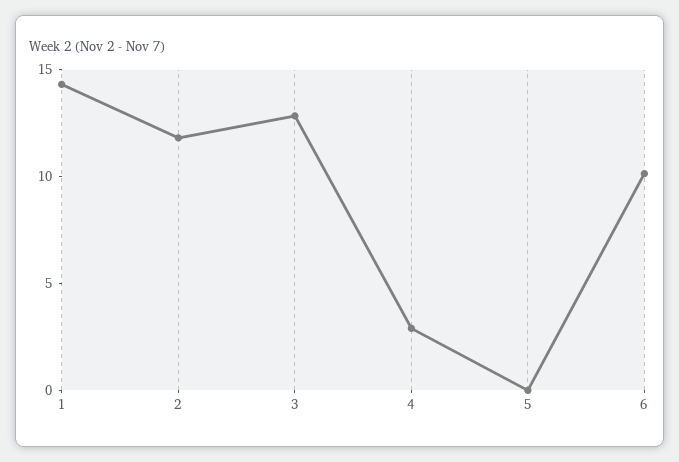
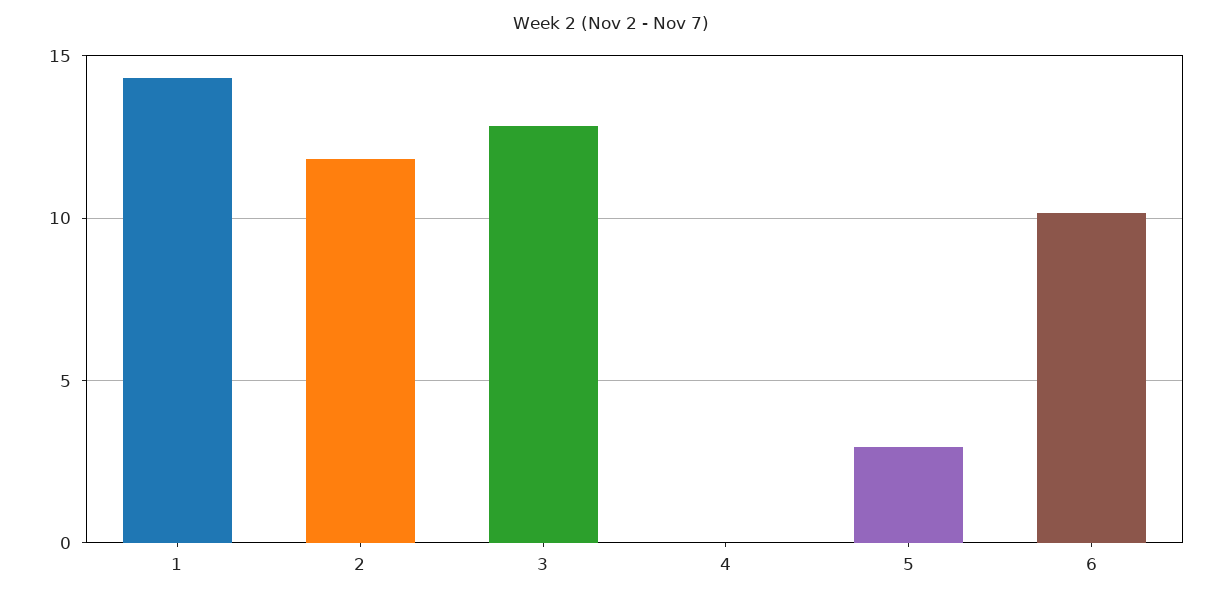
  {
    "1": 14.5,
    "2": 12,
    "3": 13,
-   "4": 3,
+   "4": 0,
-   "5": 0,
+   "5": 3,
    "6": 10
  }

